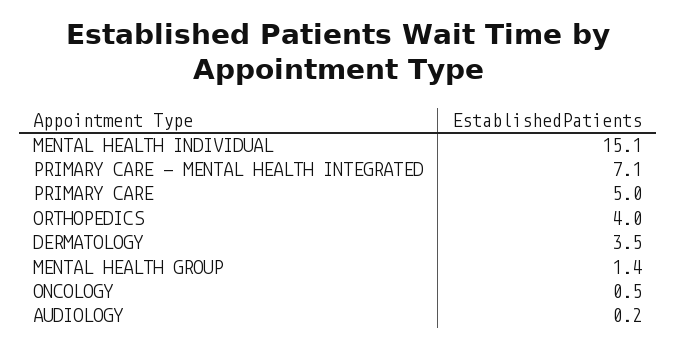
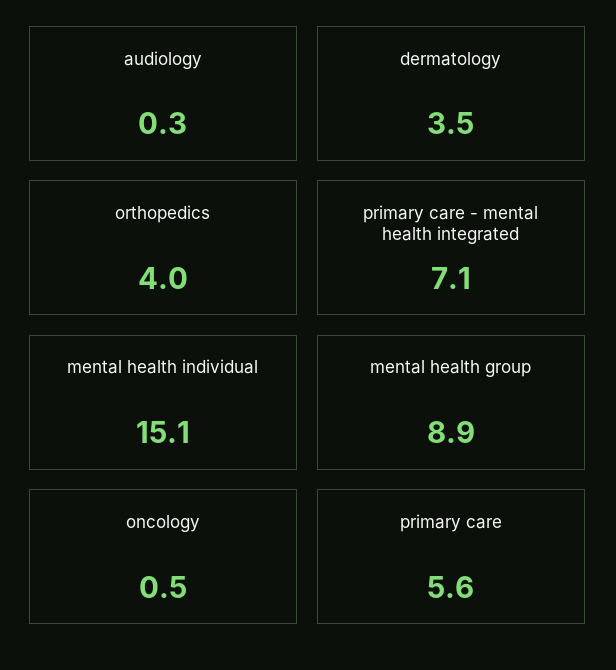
  {
    "MENTAL HEALTH INDIVIDUAL": 15.1,
    "PRIMARY CARE - MENTAL HEALTH INTEGRATED": 7.1,
-   "PRIMARY CARE": 5,
+   "PRIMARY CARE": 5.6,
    "ORTHOPEDICS": 4,
    "DERMATOLOGY": 3.5,
-   "MENTAL HEALTH GROUP": 1.4,
+   "MENTAL HEALTH GROUP": 8.9,
    "ONCOLOGY": 0.5,
-   "AUDIOLOGY": 0.2
+   "AUDIOLOGY": 0.3
  }

